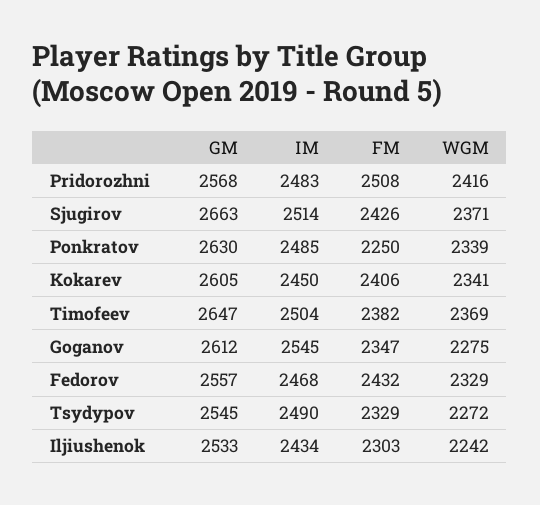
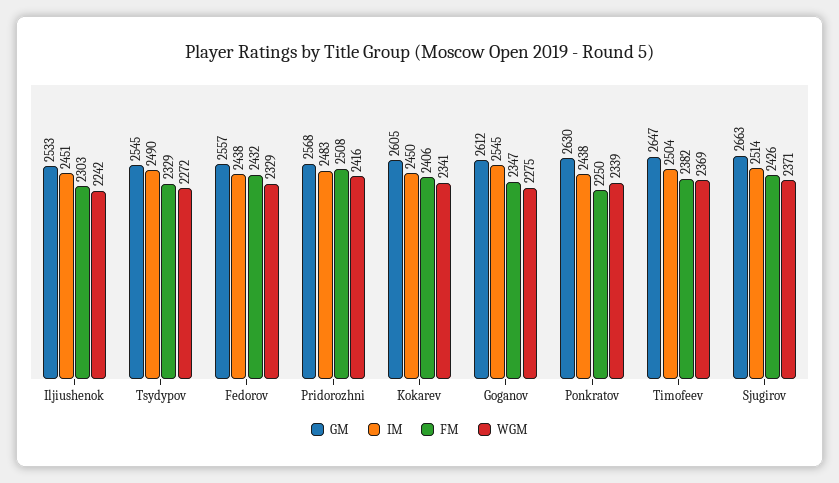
  {
    "GM": {
      "Pridorozhni": 2568,
      "Sjugirov": 2663,
      "Ponkratov": 2630,
      "Kokarev": 2605,
      "Timofeev": 2647,
      "Goganov": 2612,
      "Fedorov": 2557,
      "Tsydypov": 2545,
      "Iljiushenok": 2533
    },
    "IM": {
      "Pridorozhni": 2483,
      "Sjugirov": 2514,
-     "Ponkratov": 2485,
+     "Ponkratov": 2438,
      "Kokarev": 2450,
      "Timofeev": 2504,
      "Goganov": 2545,
-     "Fedorov": 2468,
+     "Fedorov": 2438,
      "Tsydypov": 2490,
-     "Iljiushenok": 2434
+     "Iljiushenok": 2451
    },
    "FM": {
      "Pridorozhni": 2508,
      "Sjugirov": 2426,
      "Ponkratov": 2250,
      "Kokarev": 2406,
      "Timofeev": 2382,
      "Goganov": 2347,
      "Fedorov": 2432,
      "Tsydypov": 2329,
      "Iljiushenok": 2303
    },
    "WGM": {
      "Pridorozhni": 2416,
      "Sjugirov": 2371,
      "Ponkratov": 2339,
      "Kokarev": 2341,
      "Timofeev": 2369,
      "Goganov": 2275,
      "Fedorov": 2329,
      "Tsydypov": 2272,
      "Iljiushenok": 2242
    }
  }

